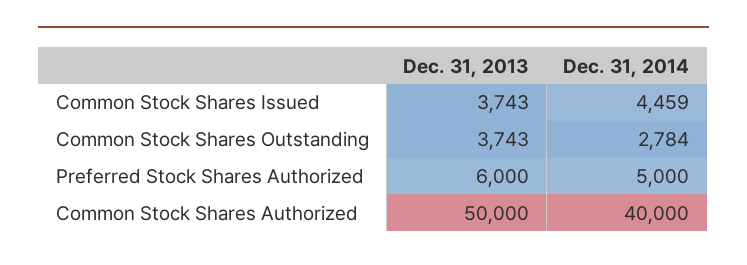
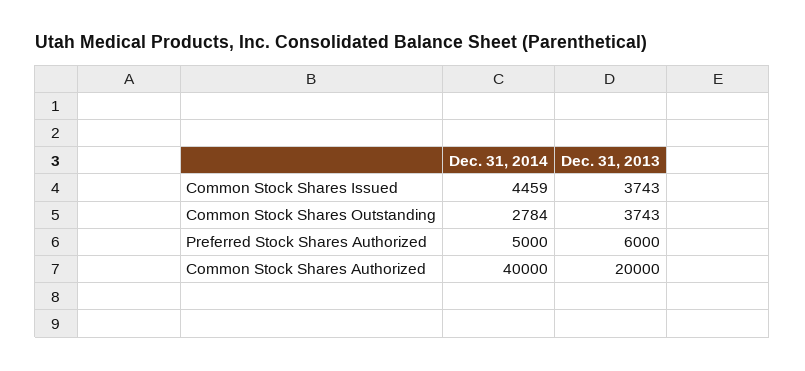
  {
    "Dec. 31, 2013": {
      "Common Stock Shares Issued": 3743,
      "Common Stock Shares Outstanding": 3743,
      "Preferred Stock Shares Authorized": 6000,
-     "Common Stock Shares Authorized": 50000
+     "Common Stock Shares Authorized": 20000
    },
    "Dec. 31, 2014": {
      "Common Stock Shares Issued": 4459,
      "Common Stock Shares Outstanding": 2784,
      "Preferred Stock Shares Authorized": 5000,
      "Common Stock Shares Authorized": 40000
    }
  }

